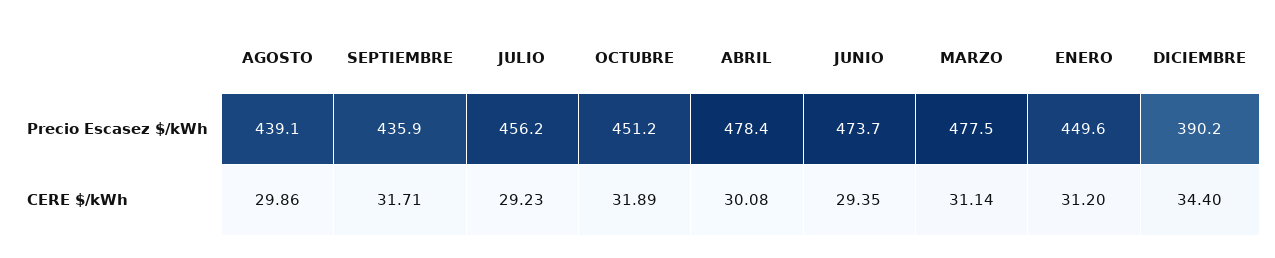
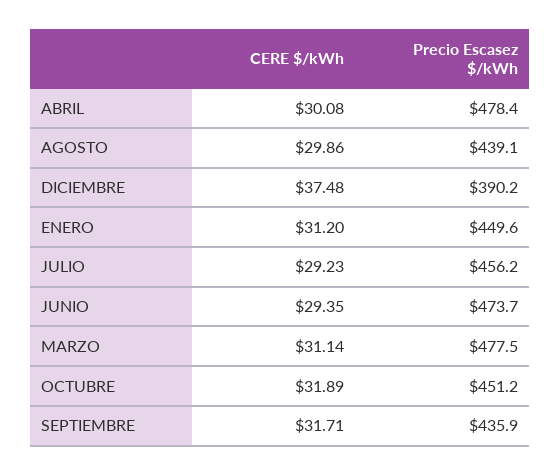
  {
    "AGOSTO": {
      "Precio Escasez $/kWh": 439.1,
      "CERE $/kWh": 29.86
    },
    "SEPTIEMBRE": {
      "Precio Escasez $/kWh": 435.9,
      "CERE $/kWh": 31.71
    },
    "JULIO": {
      "Precio Escasez $/kWh": 456.2,
      "CERE $/kWh": 29.23
    },
    "OCTUBRE": {
      "Precio Escasez $/kWh": 451.2,
      "CERE $/kWh": 31.89
    },
    "ABRIL": {
      "Precio Escasez $/kWh": 478.4,
      "CERE $/kWh": 30.08
    },
    "JUNIO": {
      "Precio Escasez $/kWh": 473.7,
      "CERE $/kWh": 29.35
    },
    "MARZO": {
      "Precio Escasez $/kWh": 477.5,
      "CERE $/kWh": 31.14
    },
    "ENERO": {
      "Precio Escasez $/kWh": 449.6,
      "CERE $/kWh": 31.2
    },
    "DICIEMBRE": {
      "Precio Escasez $/kWh": 390.2,
-     "CERE $/kWh": 34.4
+     "CERE $/kWh": 37.48
    }
  }

